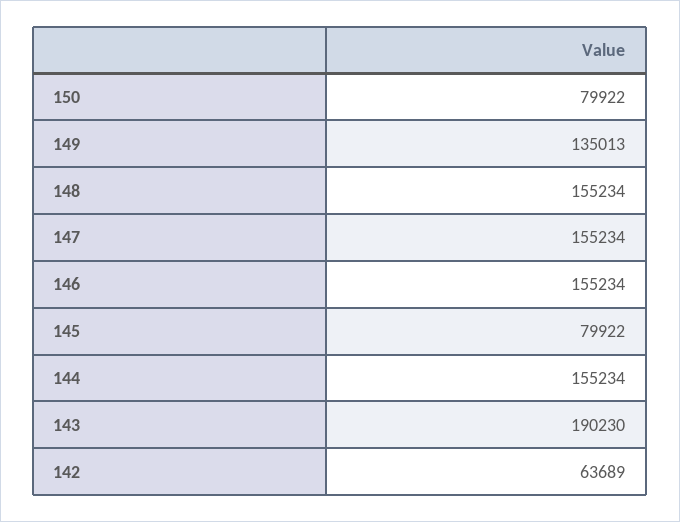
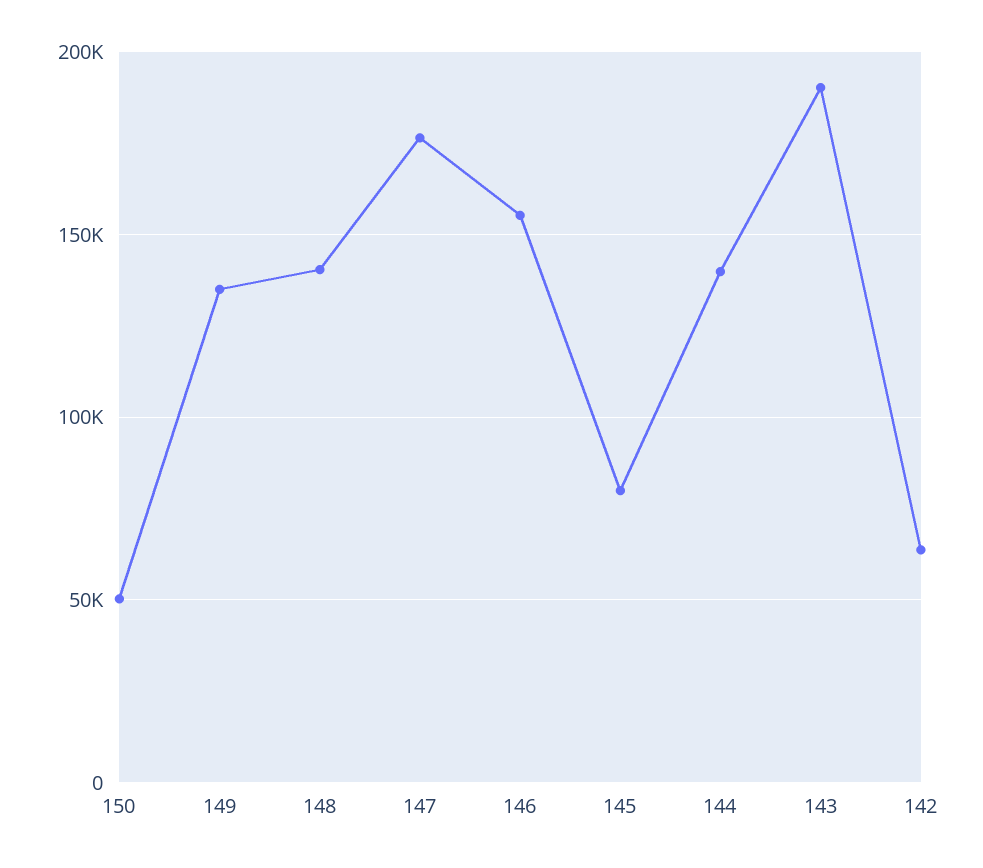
  {
-   "150": 79922,
+   "150": 50000,
    "149": 135013,
-   "148": 155234,
+   "148": 140000,
-   "147": 155234,
+   "147": 175000,
    "146": 155234,
    "145": 79922,
-   "144": 155234,
+   "144": 140000,
    "143": 190230,
    "142": 63689
  }

